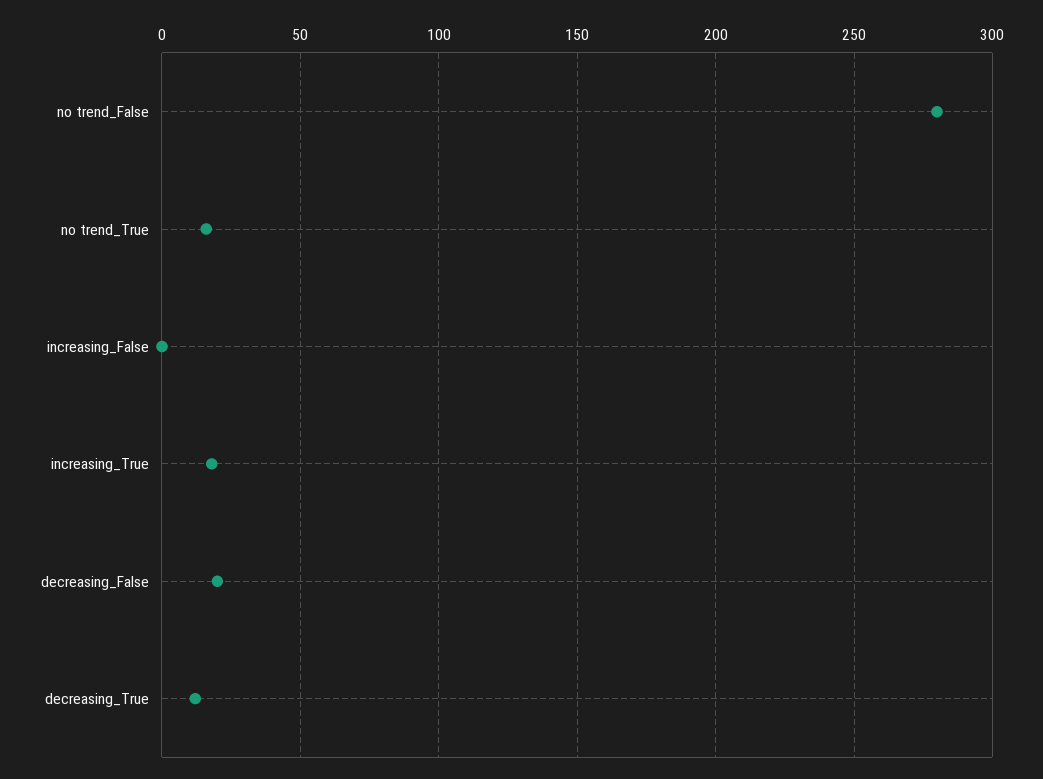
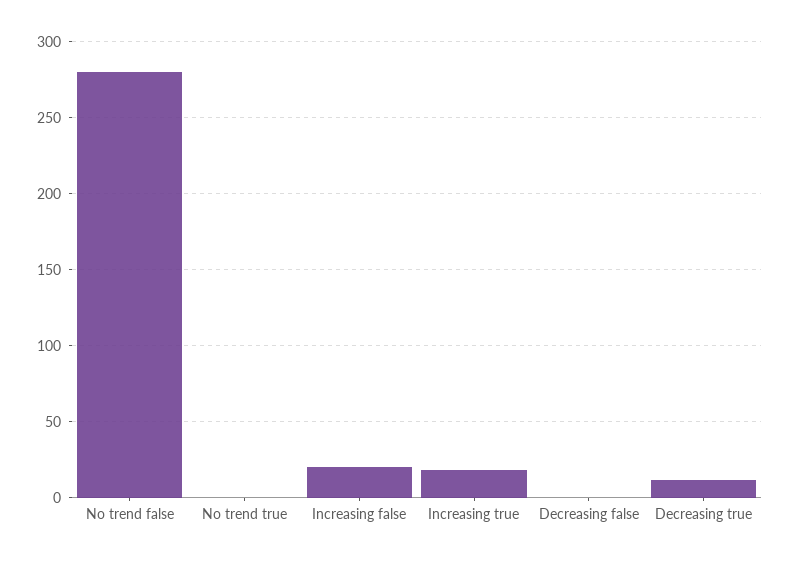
  {
    "no trend_False": 280,
-   "no trend_True": 15,
+   "no trend_True": 0,
-   "increasing_False": 0,
+   "increasing_False": 20,
    "increasing_True": 20,
-   "decreasing_False": 20,
+   "decreasing_False": 0,
    "decreasing_True": 10
  }

